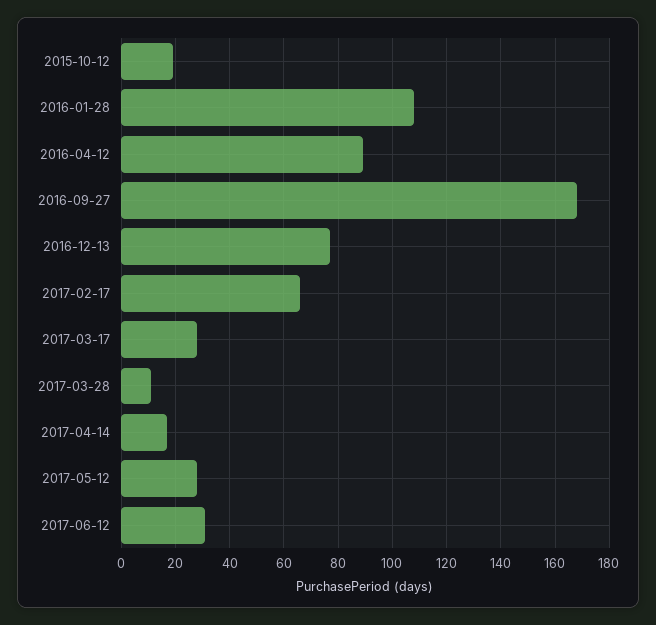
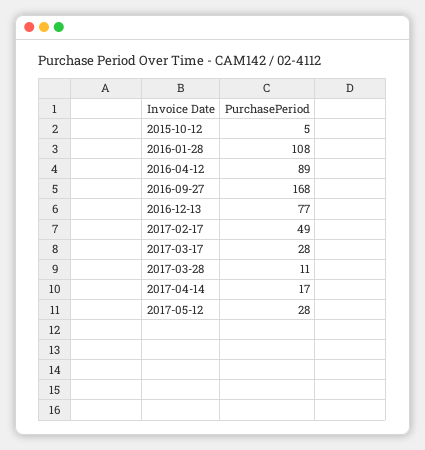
  {
-   "2015-10-12": 20,
+   "2015-10-12": 5,
    "2016-01-28": 108,
    "2016-04-12": 89,
    "2016-09-27": 168,
    "2016-12-13": 77,
-   "2017-02-17": 65,
+   "2017-02-17": 49,
    "2017-03-17": 28,
    "2017-03-28": 11,
    "2017-04-14": 17,
-   "2017-05-12": 28,
+   "2017-05-12": 28
-   "2017-06-12": 30
  }

